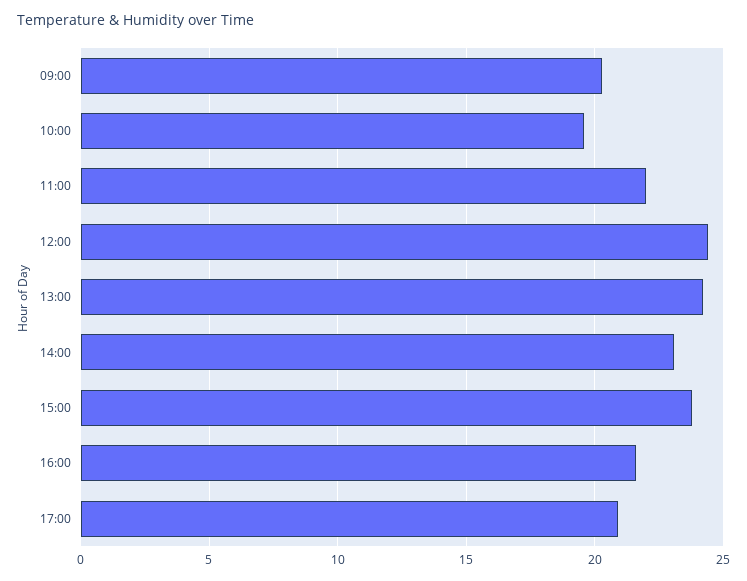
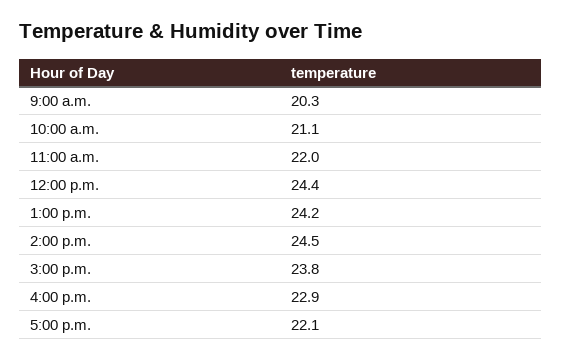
  {
    "09:00": 20.3,
-   "10:00": 19.5,
+   "10:00": 21.1,
    "11:00": 22,
    "12:00": 24.4,
    "13:00": 24.2,
-   "14:00": 23,
+   "14:00": 24.5,
    "15:00": 23.8,
-   "16:00": 21.5,
+   "16:00": 22.9,
-   "17:00": 21
+   "17:00": 22.1
  }

